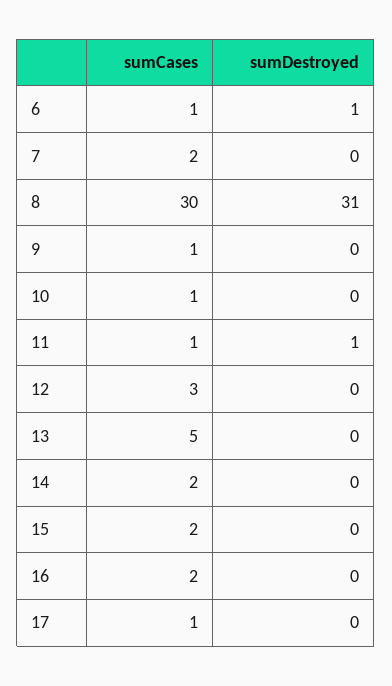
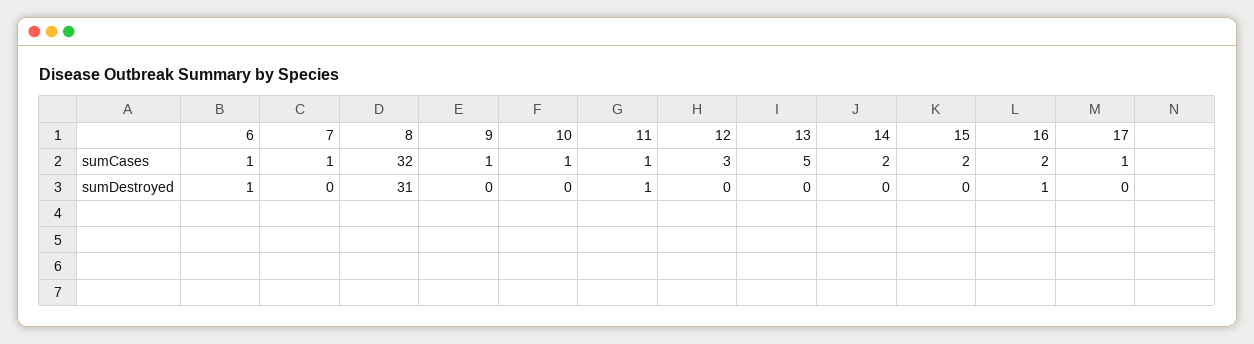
  {
    "sumCases": {
      "6": 1,
-     "7": 2,
+     "7": 1,
-     "8": 30,
+     "8": 32,
      "9": 1,
      "10": 1,
      "11": 1,
      "12": 3,
      "13": 5,
      "14": 2,
      "15": 2,
      "16": 2,
      "17": 1
    },
    "sumDestroyed": {
      "6": 1,
      "7": 0,
      "8": 31,
      "9": 0,
      "10": 0,
      "11": 1,
      "12": 0,
      "13": 0,
      "14": 0,
      "15": 0,
-     "16": 0,
+     "16": 1,
      "17": 0
    }
  }

